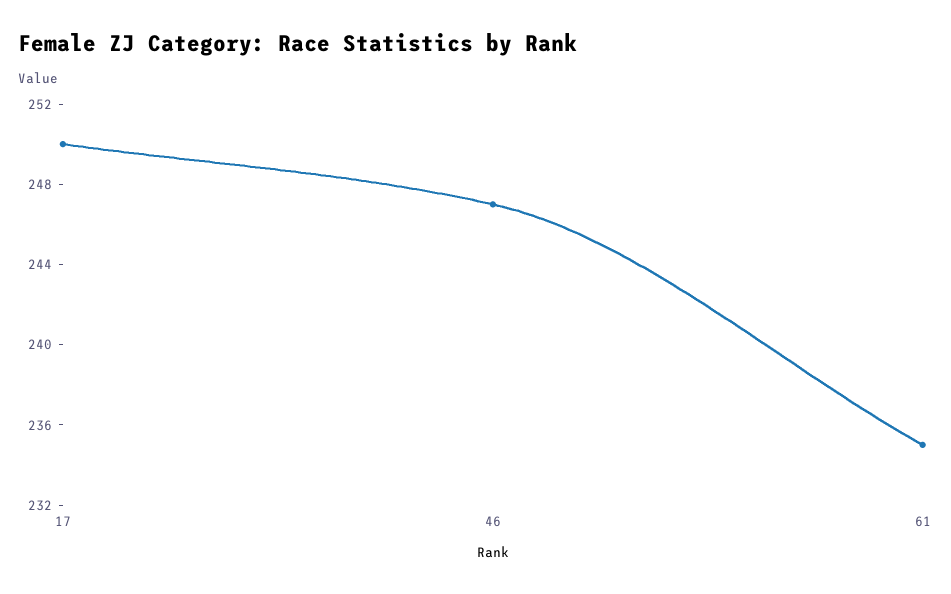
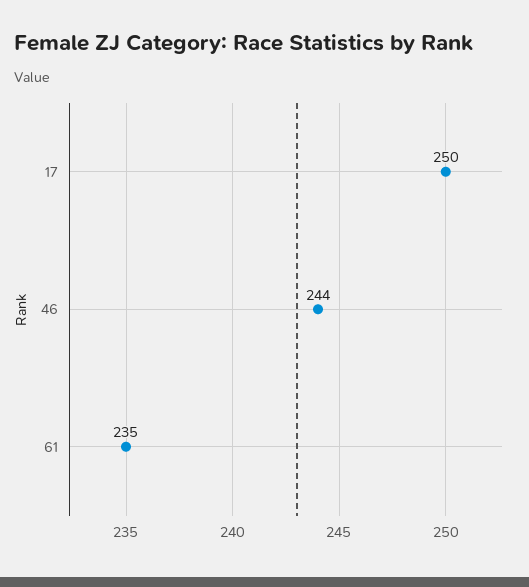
  {
    "17": 250,
-   "46": 247,
+   "46": 244,
    "61": 235
  }

